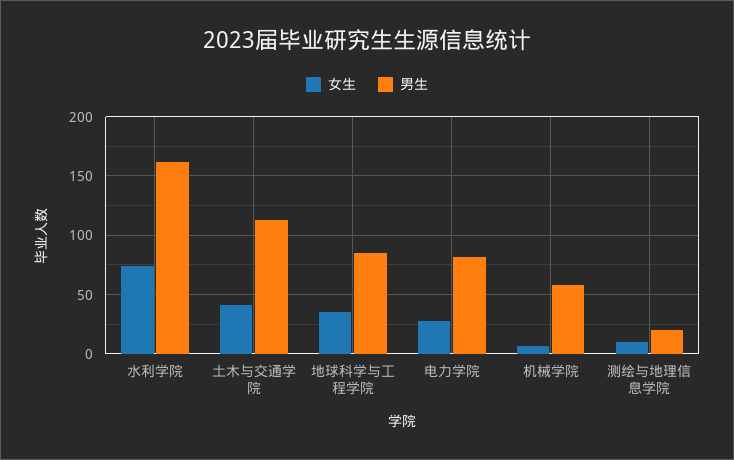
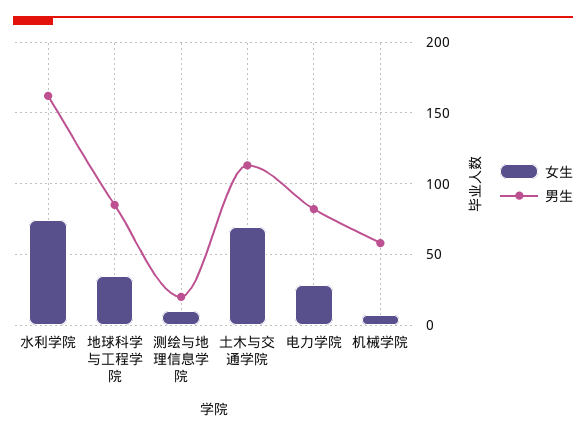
  {
    "女生": {
      "水利学院": 75,
-     "土木与交通学院": 40,
+     "土木与交通学院": 70,
      "地球科学与工程学院": 35,
      "电力学院": 30,
      "机械学院": 5,
      "测绘与地理信息学院": 10
    },
    "男生": {
      "水利学院": 160,
      "土木与交通学院": 115,
      "地球科学与工程学院": 85,
      "电力学院": 80,
      "机械学院": 60,
      "测绘与地理信息学院": 20
    }
  }

